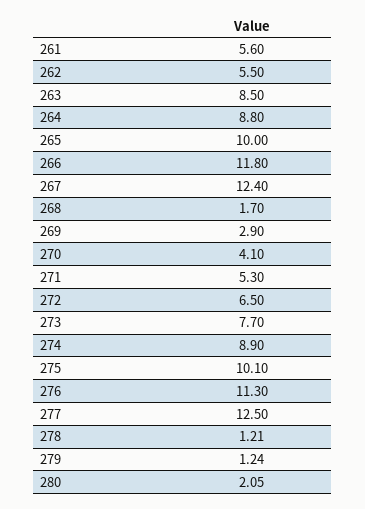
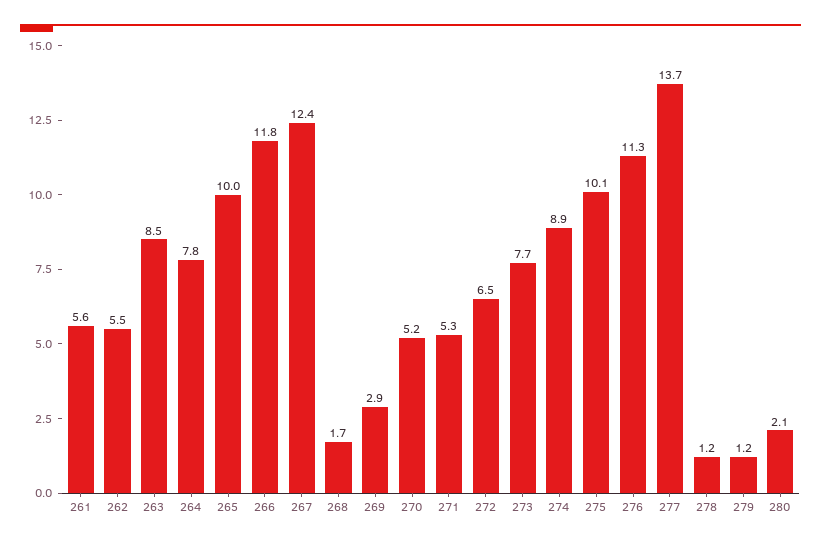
  {
    "261": 5.6,
    "262": 5.5,
    "263": 8.5,
-   "264": 8.8,
+   "264": 7.8,
    "265": 10,
    "266": 11.8,
    "267": 12.4,
    "268": 1.7,
    "269": 2.9,
-   "270": 4.1,
+   "270": 5.2,
    "271": 5.3,
    "272": 6.5,
    "273": 7.7,
    "274": 8.9,
    "275": 10.1,
    "276": 11.3,
-   "277": 12.5,
+   "277": 13.7,
    "278": 1.21,
    "279": 1.24,
    "280": 2.05
  }

